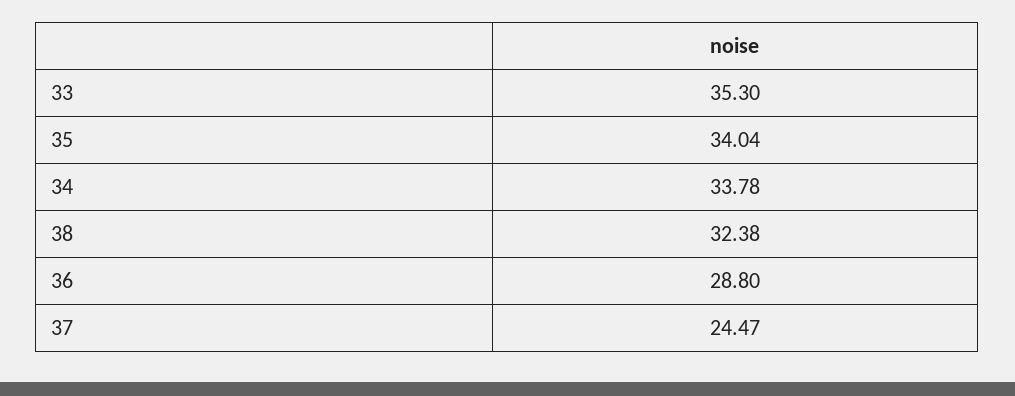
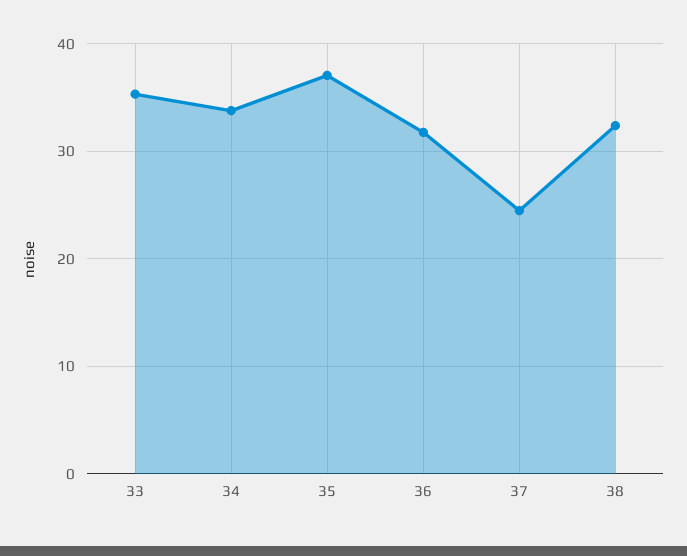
  {
    "33": 35.3,
-   "35": 34.04,
+   "35": 37,
    "34": 33.78,
    "38": 32.38,
-   "36": 28.8,
+   "36": 32,
    "37": 24.47
  }

